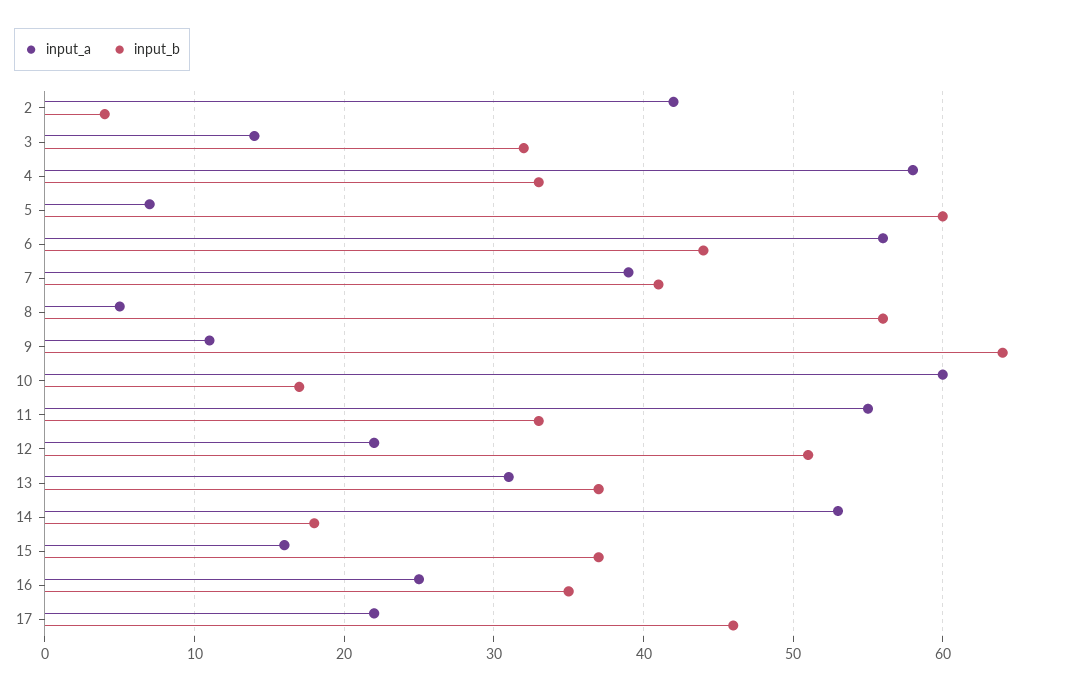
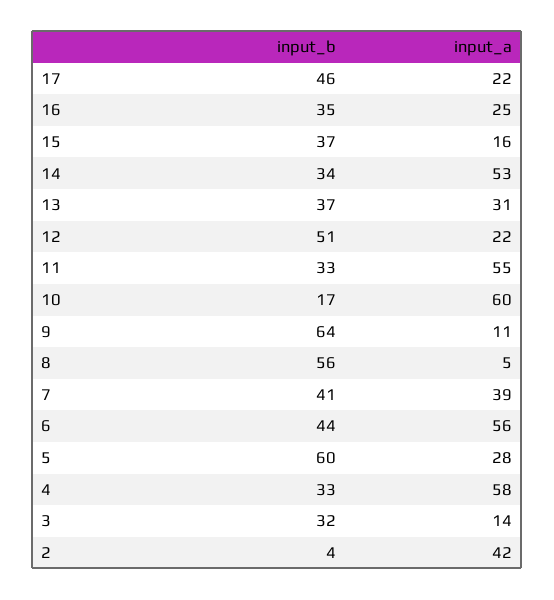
  {
    "input_a": {
      "2": 42,
      "3": 14,
      "4": 58,
-     "5": 7,
+     "5": 28,
      "6": 56,
      "7": 39,
      "8": 5,
      "9": 11,
      "10": 60,
      "11": 55,
      "12": 22,
      "13": 31,
      "14": 53,
      "15": 16,
      "16": 25,
      "17": 22
    },
    "input_b": {
      "2": 4,
      "3": 32,
      "4": 33,
      "5": 60,
      "6": 44,
      "7": 41,
      "8": 56,
      "9": 64,
      "10": 17,
      "11": 33,
      "12": 51,
      "13": 37,
-     "14": 18,
+     "14": 34,
      "15": 37,
      "16": 35,
      "17": 46
    }
  }

